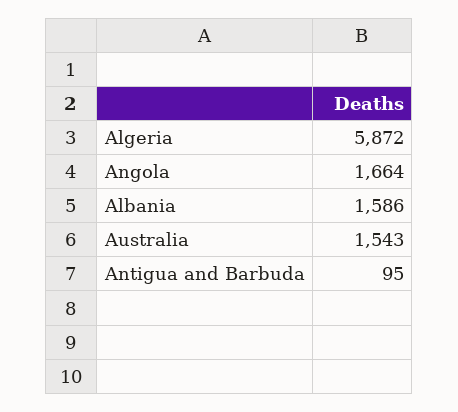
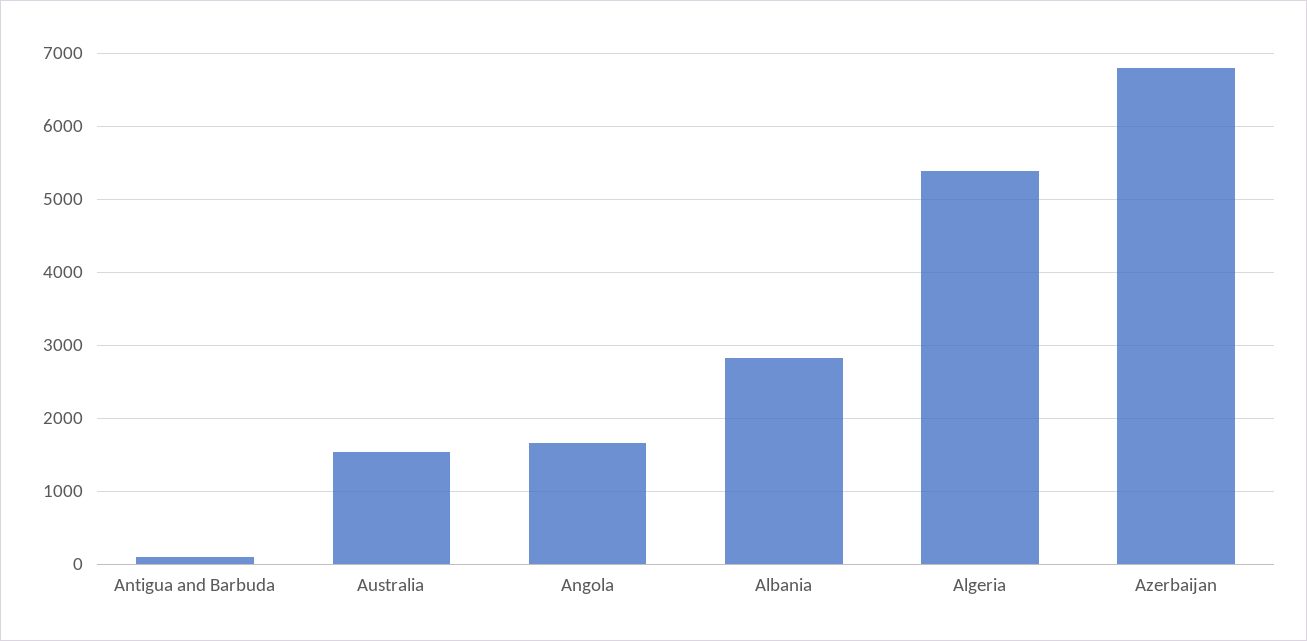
  {
-   "Algeria": 5872,
+   "Algeria": 5400,
    "Angola": 1664,
-   "Albania": 1586,
+   "Albania": 2800,
    "Australia": 1543,
-   "Antigua and Barbuda": 95
+   "Antigua and Barbuda": 95,
+   "Azerbaijan": 6800
  }

